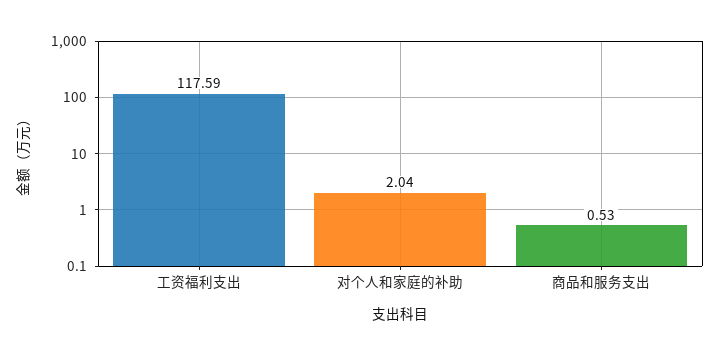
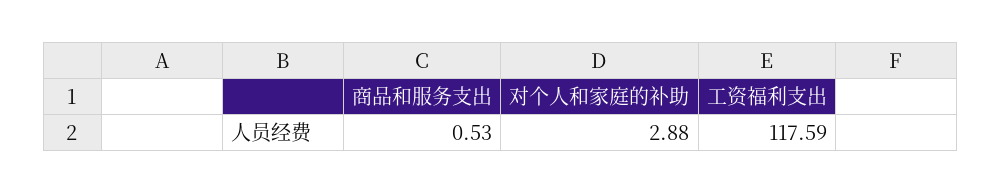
  {
    "工资福利支出": 117.59,
-   "对个人和家庭的补助": 2.04,
+   "对个人和家庭的补助": 2.88,
    "商品和服务支出": 0.53
  }

